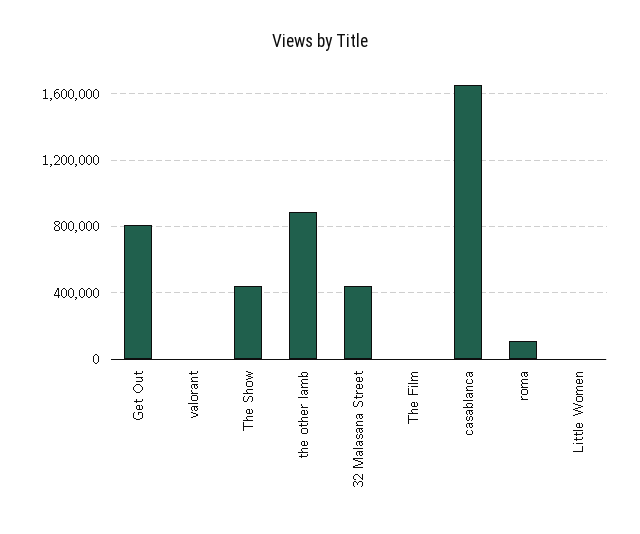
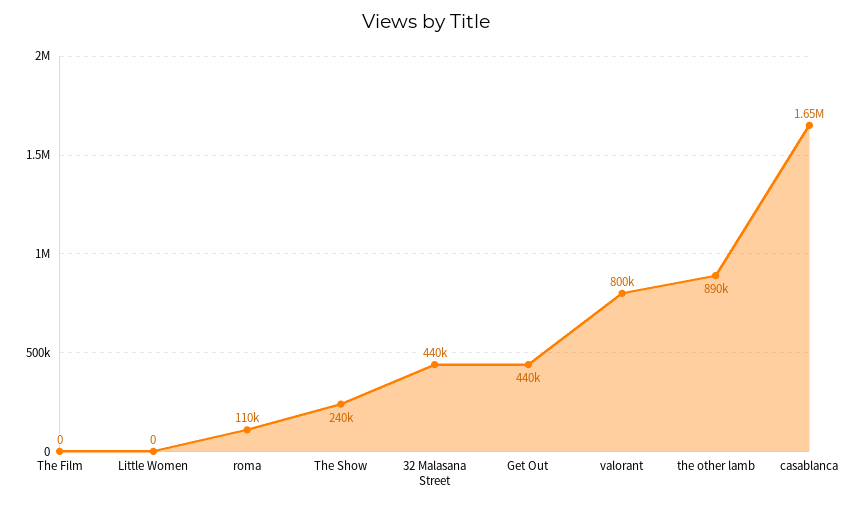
  {
-   "Get Out": 800000,
+   "Get Out": 440000,
-   "valorant": 0,
+   "valorant": 800000,
-   "The Show": 450000,
+   "The Show": 240000,
    "the other lamb": 890000,
    "32 Malasana Street": 440000,
    "The Film": 0,
    "casablanca": 1650000,
    "roma": 110000,
    "Little Women": 0
  }

